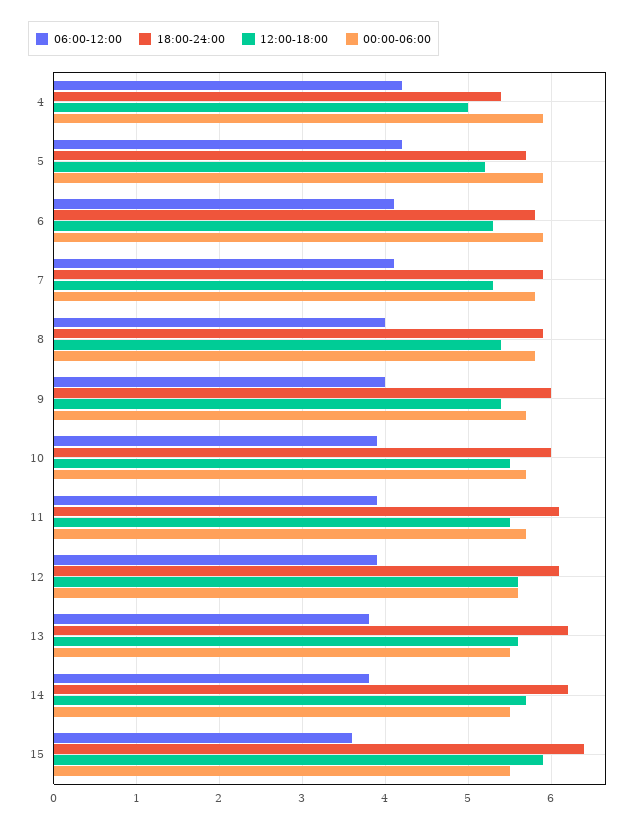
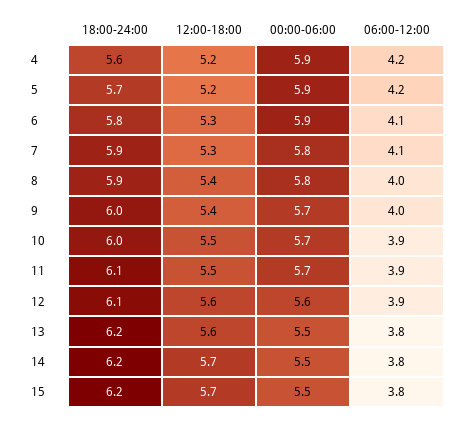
  {
    "06:00-12:00": {
      "4": 4.2,
      "5": 4.2,
      "6": 4.1,
      "7": 4.1,
      "8": 4,
      "9": 4,
      "10": 3.9,
      "11": 3.9,
      "12": 3.9,
      "13": 3.8,
      "14": 3.8,
-     "15": 3.6
+     "15": 3.8
    },
    "18:00-24:00": {
-     "4": 5.4,
+     "4": 5.6,
      "5": 5.7,
      "6": 5.8,
      "7": 5.9,
      "8": 5.9,
      "9": 6,
      "10": 6,
      "11": 6.1,
      "12": 6.1,
      "13": 6.2,
      "14": 6.2,
-     "15": 6.4
+     "15": 6.2
    },
    "12:00-18:00": {
-     "4": 5,
+     "4": 5.2,
      "5": 5.2,
      "6": 5.3,
      "7": 5.3,
      "8": 5.4,
      "9": 5.4,
      "10": 5.5,
      "11": 5.5,
      "12": 5.6,
      "13": 5.6,
      "14": 5.7,
-     "15": 5.9
+     "15": 5.7
    },
    "00:00-06:00": {
      "4": 5.9,
      "5": 5.9,
      "6": 5.9,
      "7": 5.8,
      "8": 5.8,
      "9": 5.7,
      "10": 5.7,
      "11": 5.7,
      "12": 5.6,
      "13": 5.5,
      "14": 5.5,
      "15": 5.5
    }
  }

